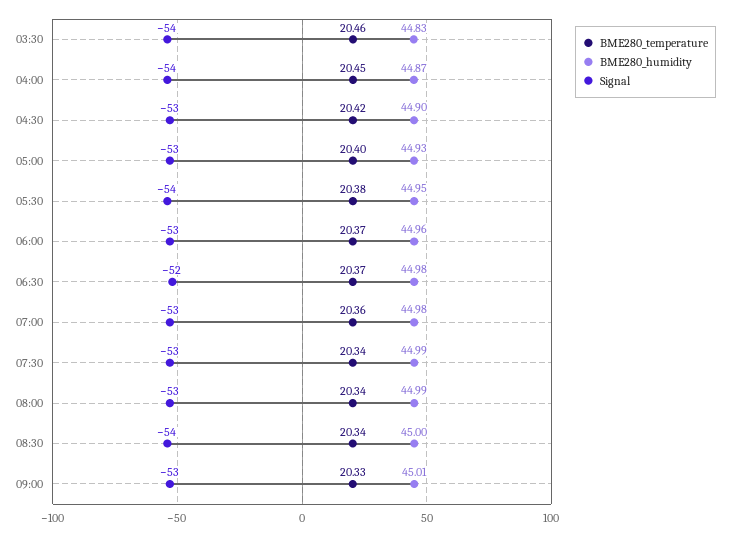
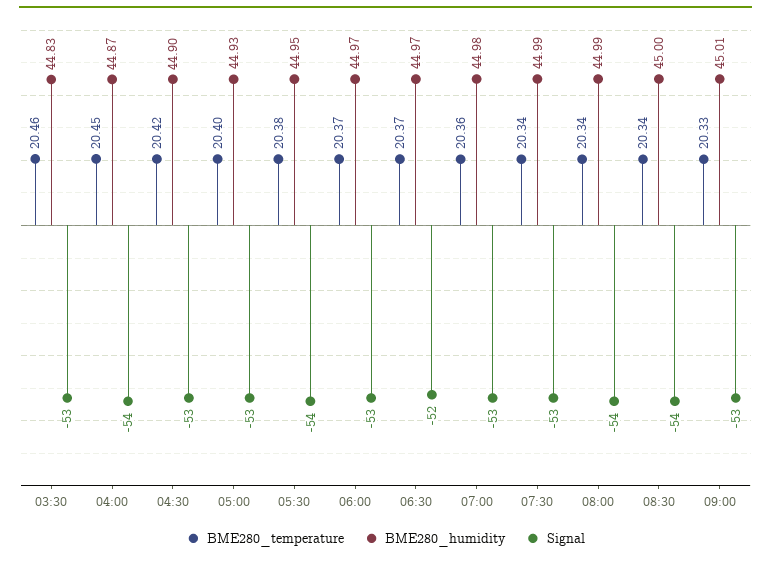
  {
    "BME280_temperature": {
      "03:30": 20.46,
      "04:00": 20.45,
      "04:30": 20.42,
      "05:00": 20.4,
      "05:30": 20.38,
      "06:00": 20.37,
      "06:30": 20.37,
      "07:00": 20.36,
      "07:30": 20.34,
      "08:00": 20.34,
      "08:30": 20.34,
      "09:00": 20.33
    },
    "BME280_humidity": {
      "03:30": 44.83,
      "04:00": 44.87,
      "04:30": 44.9,
      "05:00": 44.93,
      "05:30": 44.95,
-     "06:00": 44.96,
+     "06:00": 44.97,
-     "06:30": 44.98,
+     "06:30": 44.97,
      "07:00": 44.98,
      "07:30": 44.99,
      "08:00": 44.99,
      "08:30": 45,
      "09:00": 45.01
    },
    "Signal": {
-     "03:30": -54,
+     "03:30": -53,
      "04:00": -54,
      "04:30": -53,
      "05:00": -53,
      "05:30": -54,
      "06:00": -53,
      "06:30": -52,
      "07:00": -53,
      "07:30": -53,
-     "08:00": -53,
+     "08:00": -54,
      "08:30": -54,
      "09:00": -53
    }
  }

